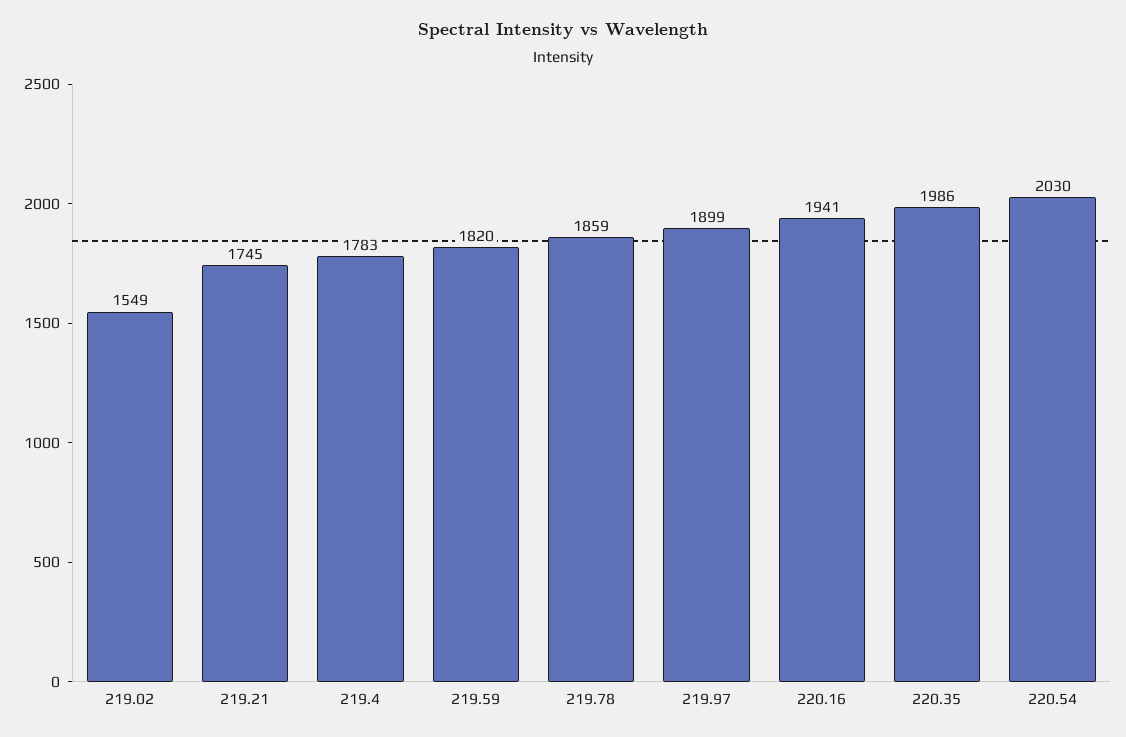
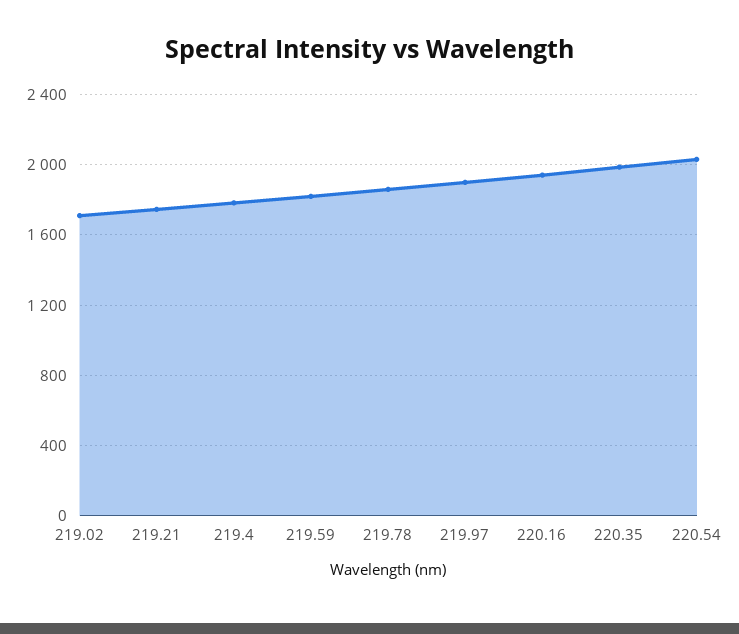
  {
-   "219.02": 1549,
+   "219.02": 1700,
    "219.21": 1745,
    "219.4": 1783,
    "219.59": 1820,
    "219.78": 1859,
    "219.97": 1899,
    "220.16": 1941,
    "220.35": 1986,
    "220.54": 2030
  }

